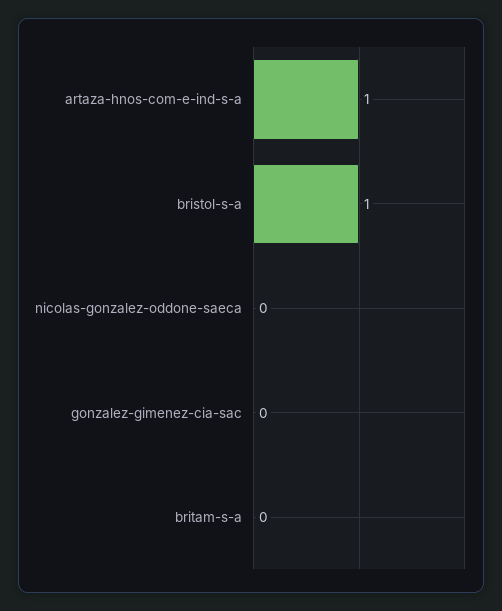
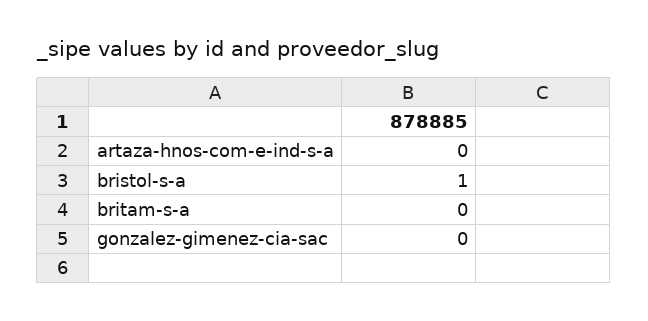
  {
-   "artaza-hnos-com-e-ind-s-a": 1,
+   "artaza-hnos-com-e-ind-s-a": 0,
    "bristol-s-a": 1,
-   "nicolas-gonzalez-oddone-saeca": 0,
    "gonzalez-gimenez-cia-sac": 0,
    "britam-s-a": 0
  }

